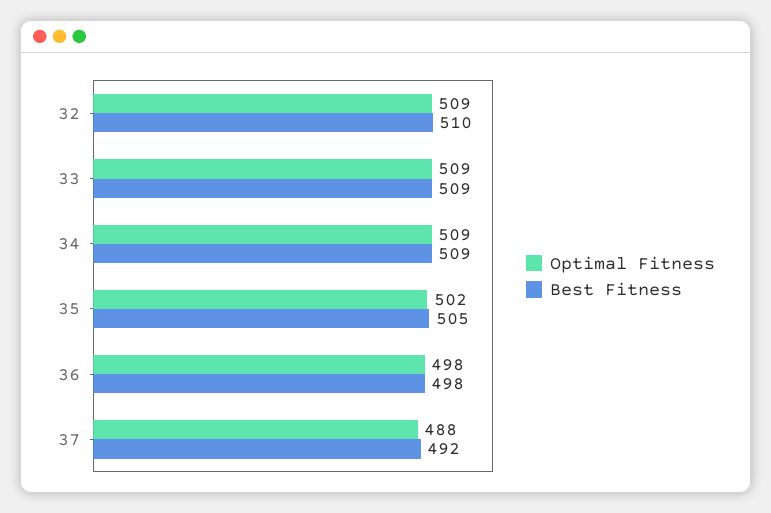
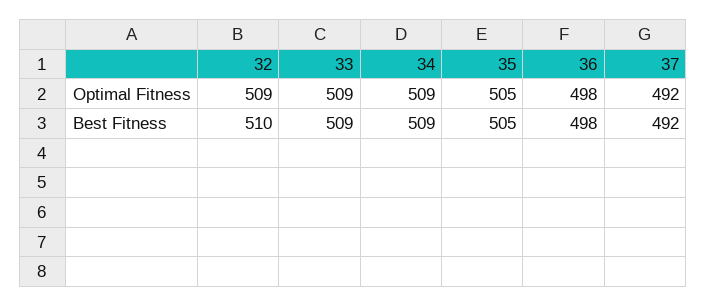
  {
    "Optimal Fitness": {
      "32": 509,
      "33": 509,
      "34": 509,
-     "35": 502,
+     "35": 505,
      "36": 498,
-     "37": 488
+     "37": 492
    },
    "Best Fitness": {
      "32": 510,
      "33": 509,
      "34": 509,
      "35": 505,
      "36": 498,
      "37": 492
    }
  }

